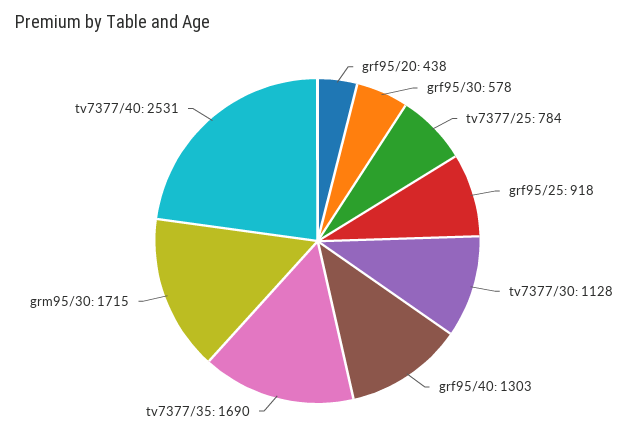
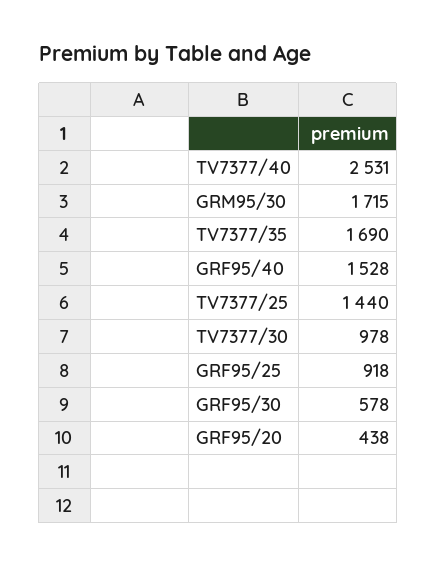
  {
    "grf95/20": 438,
    "grf95/30": 578,
-   "tv7377/25": 784,
+   "tv7377/25": 1440,
    "grf95/25": 918,
-   "tv7377/30": 1128,
+   "tv7377/30": 978,
-   "grf95/40": 1303,
+   "grf95/40": 1528,
    "tv7377/35": 1690,
    "grm95/30": 1715,
    "tv7377/40": 2531
  }

